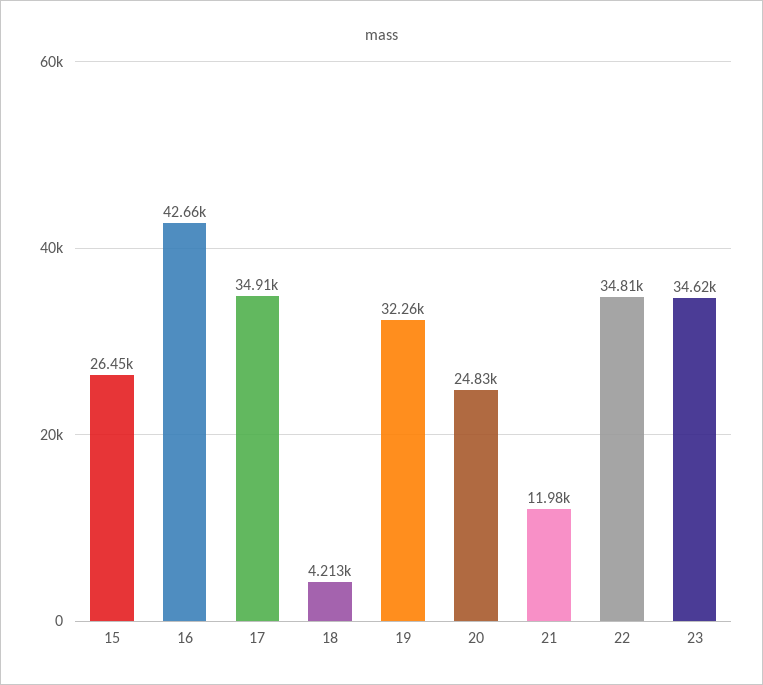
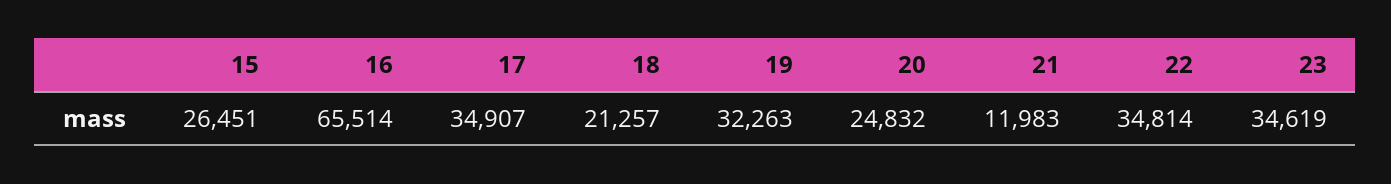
  {
    "15": 26451,
-   "16": 42660,
+   "16": 65514,
    "17": 34907,
-   "18": 4213,
+   "18": 21257,
    "19": 32263,
    "20": 24832,
    "21": 11983,
    "22": 34814,
    "23": 34619
  }

